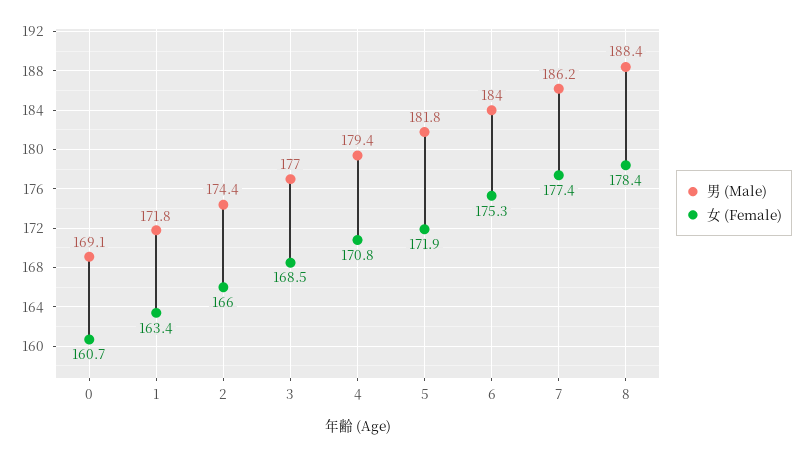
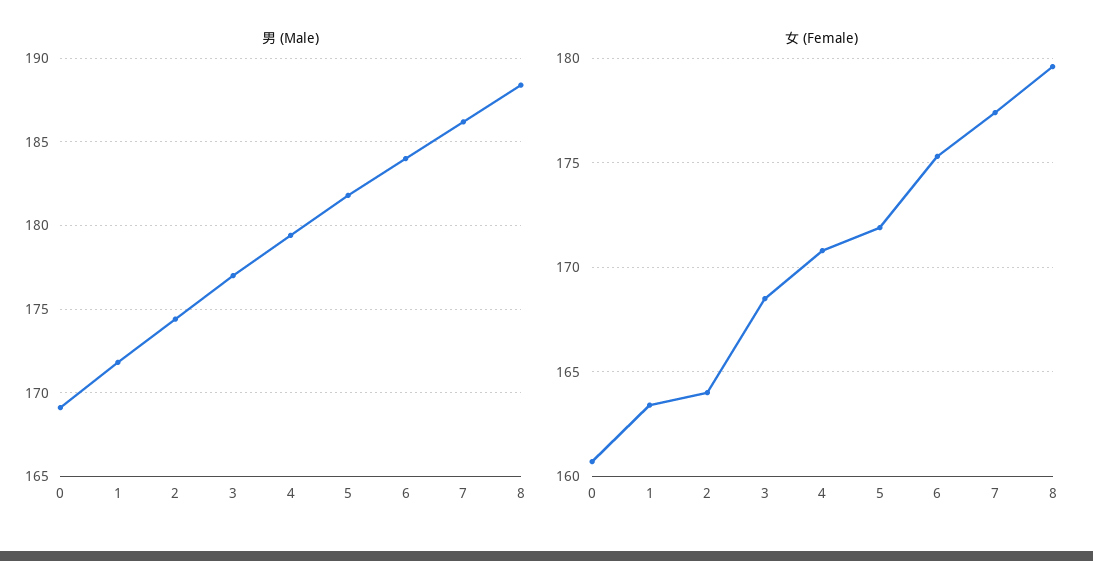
  {
    "男 (Male)": {
      "0": 169.1,
      "1": 171.8,
      "2": 174.4,
      "3": 177,
      "4": 179.4,
      "5": 181.8,
      "6": 184,
      "7": 186.2,
      "8": 188.4
    },
    "女 (Female)": {
      "0": 160.7,
      "1": 163.4,
-     "2": 166,
+     "2": 164,
      "3": 168.5,
      "4": 170.8,
      "5": 171.9,
      "6": 175.3,
      "7": 177.4,
-     "8": 178.4
+     "8": 179.5
    }
  }

